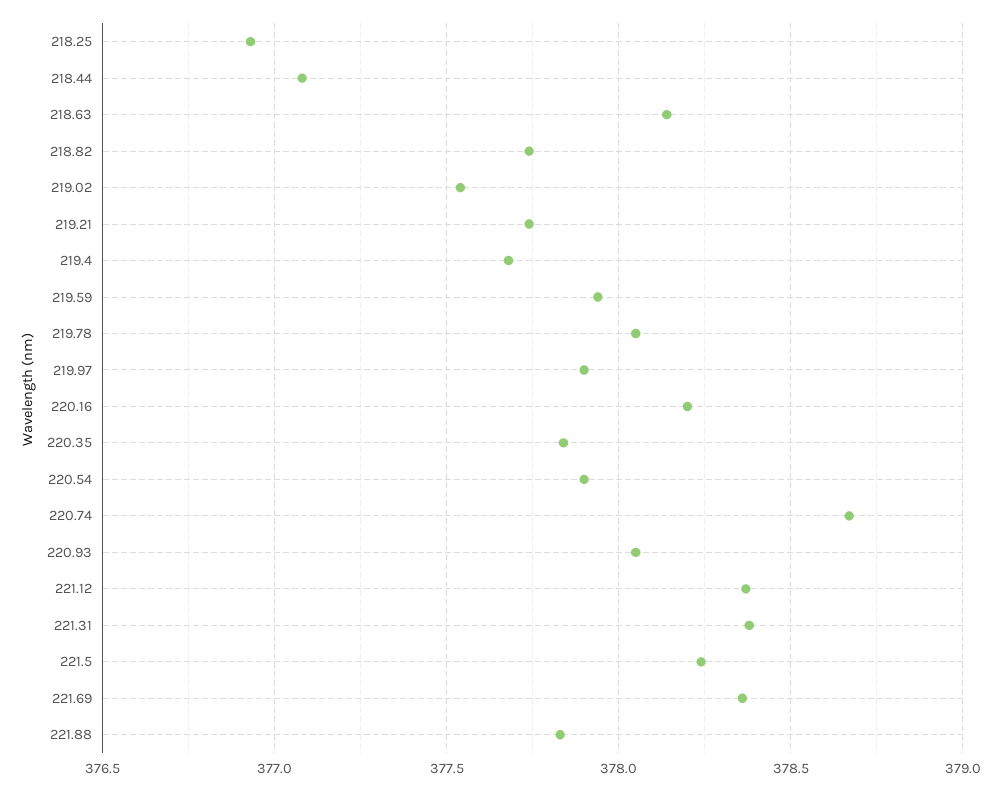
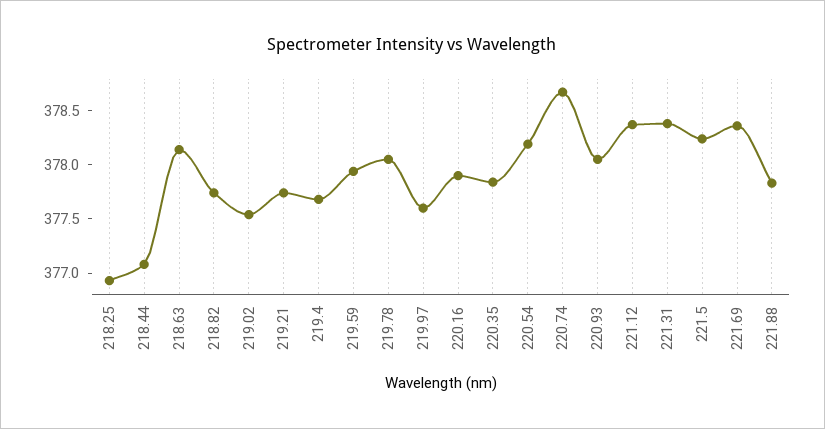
  {
    "218.25": 376.95,
    "218.44": 377.1,
    "218.63": 378.15,
    "218.82": 377.75,
    "219.02": 377.55,
    "219.21": 377.75,
    "219.4": 377.7,
    "219.59": 377.95,
    "219.78": 378.05,
-   "219.97": 377.9,
+   "219.97": 377.6,
-   "220.16": 378.2,
+   "220.16": 377.9,
    "220.35": 377.85,
-   "220.54": 377.9,
+   "220.54": 378.2,
    "220.74": 378.65,
    "220.93": 378.05,
    "221.12": 378.35,
    "221.31": 378.4,
    "221.5": 378.25,
    "221.69": 378.35,
    "221.88": 377.85
  }

